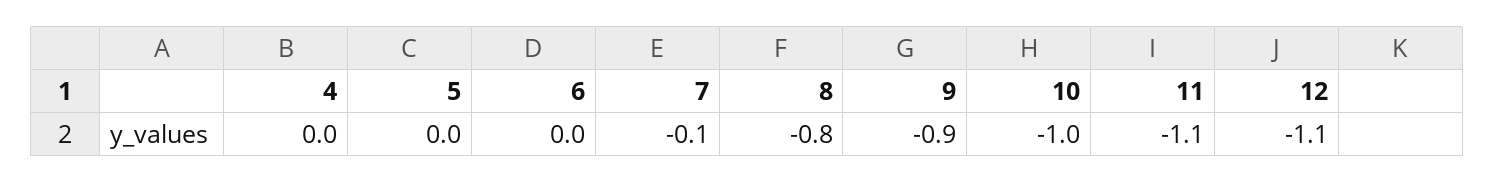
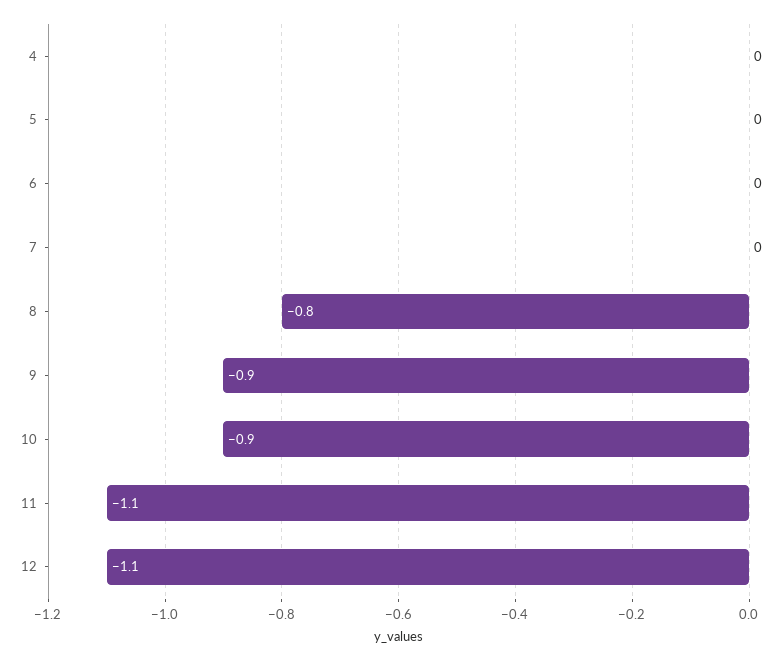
  {
    "4": 0,
    "5": 0,
    "6": 0,
-   "7": -0.1,
+   "7": 0,
    "8": -0.8,
    "9": -0.9,
-   "10": -1,
+   "10": -0.9,
    "11": -1.1,
    "12": -1.1
  }

